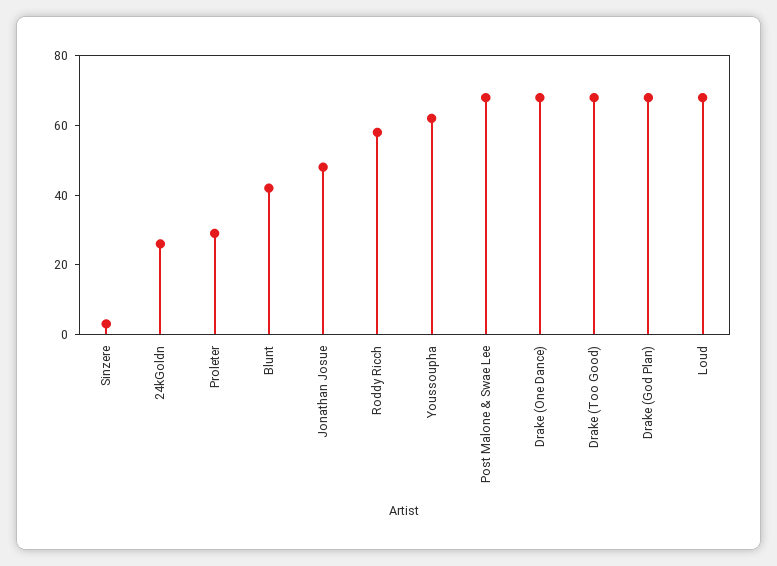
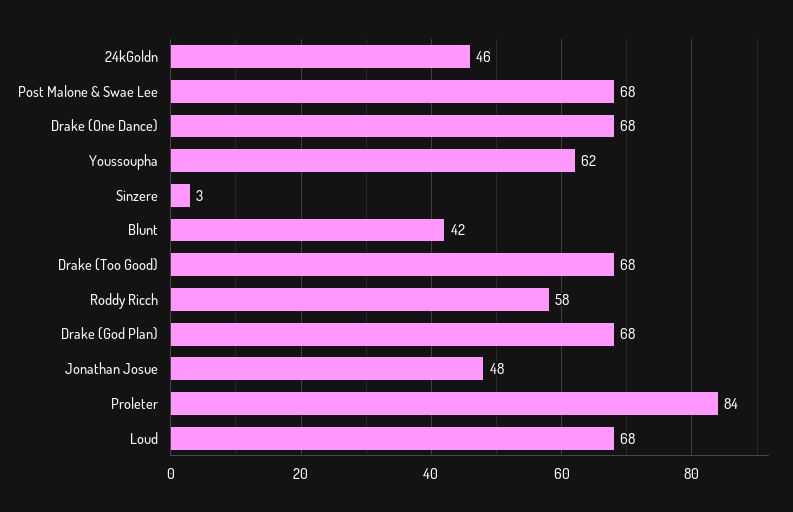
  {
    "Sinzere": 3,
-   "24kGoldn": 25,
+   "24kGoldn": 46,
-   "Proleter": 30,
+   "Proleter": 84,
    "Blunt": 42,
    "Jonathan Josue": 48,
    "Roddy Ricch": 58,
    "Youssoupha": 62,
    "Post Malone & Swae Lee": 68,
    "Drake (One Dance)": 68,
    "Drake (Too Good)": 68,
    "Drake (God Plan)": 68,
    "Loud": 68
  }

